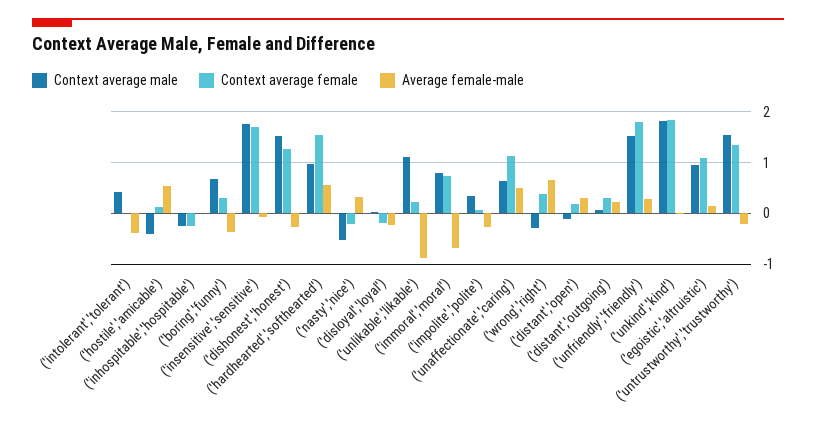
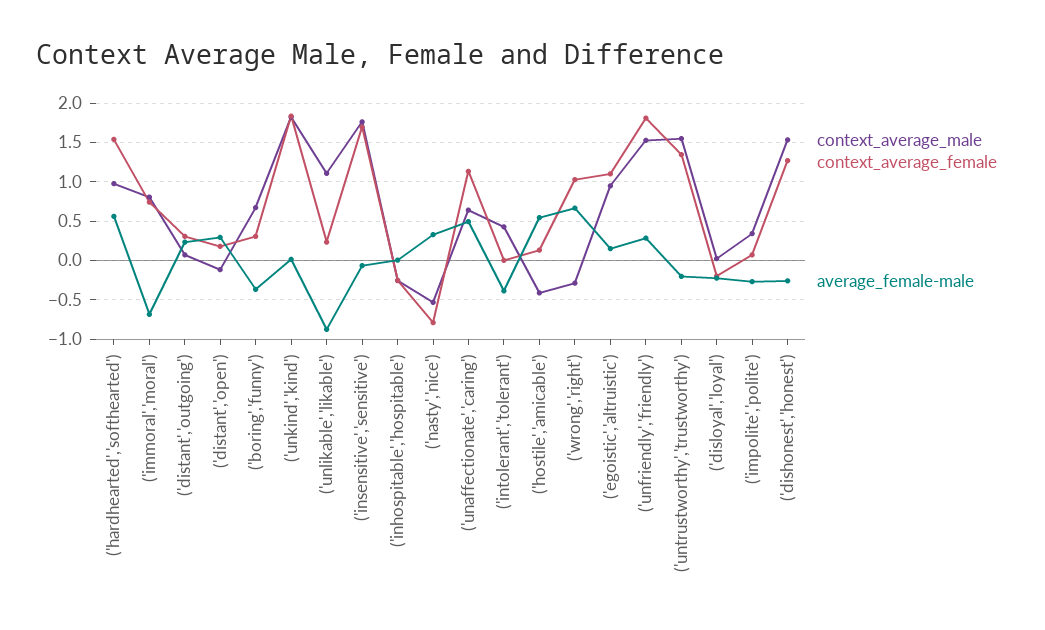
  {
    "Context average male": {
      "('intolerant','tolerant')": 0.4,
      "('hostile','amicable')": -0.4,
      "('inhospitable','hospitable')": -0.3,
      "('boring','funny')": 0.7,
      "('insensitive','sensitive')": 1.8,
      "('dishonest','honest')": 1.5,
      "('hardhearted','softhearted')": 1,
      "('nasty','nice')": -0.5,
      "('disloyal','loyal')": 0,
      "('unlikable','likable')": 1.1,
      "('immoral','moral')": 0.8,
      "('impolite','polite')": 0.3,
      "('unaffectionate','caring')": 0.6,
      "('wrong','right')": -0.3,
      "('distant','open')": -0.1,
      "('distant','outgoing')": 0.1,
      "('unfriendly','friendly')": 1.5,
      "('unkind','kind')": 1.8,
      "('egoistic','altruistic')": 0.9,
      "('untrustworthy','trustworthy')": 1.5
    },
    "Context average female": {
      "('intolerant','tolerant')": 0,
      "('hostile','amicable')": 0.1,
      "('inhospitable','hospitable')": -0.3,
      "('boring','funny')": 0.3,
      "('insensitive','sensitive')": 1.7,
      "('dishonest','honest')": 1.3,
      "('hardhearted','softhearted')": 1.5,
-     "('nasty','nice')": -0.2,
+     "('nasty','nice')": -0.8,
      "('disloyal','loyal')": -0.2,
      "('unlikable','likable')": 0.2,
      "('immoral','moral')": 0.7,
      "('impolite','polite')": 0.1,
      "('unaffectionate','caring')": 1.1,
-     "('wrong','right')": 0.4,
+     "('wrong','right')": 1,
      "('distant','open')": 0.2,
      "('distant','outgoing')": 0.3,
      "('unfriendly','friendly')": 1.8,
      "('unkind','kind')": 1.8,
      "('egoistic','altruistic')": 1.1,
      "('untrustworthy','trustworthy')": 1.3
    },
    "Average female-male": {
      "('intolerant','tolerant')": -0.4,
      "('hostile','amicable')": 0.5,
      "('inhospitable','hospitable')": 0,
      "('boring','funny')": -0.4,
      "('insensitive','sensitive')": -0.1,
      "('dishonest','honest')": -0.3,
      "('hardhearted','softhearted')": 0.6,
      "('nasty','nice')": 0.3,
      "('disloyal','loyal')": -0.2,
      "('unlikable','likable')": -0.9,
      "('immoral','moral')": -0.7,
      "('impolite','polite')": -0.3,
      "('unaffectionate','caring')": 0.5,
      "('wrong','right')": 0.7,
      "('distant','open')": 0.3,
      "('distant','outgoing')": 0.2,
      "('unfriendly','friendly')": 0.3,
      "('unkind','kind')": 0,
      "('egoistic','altruistic')": 0.2,
      "('untrustworthy','trustworthy')": -0.2
    }
  }

